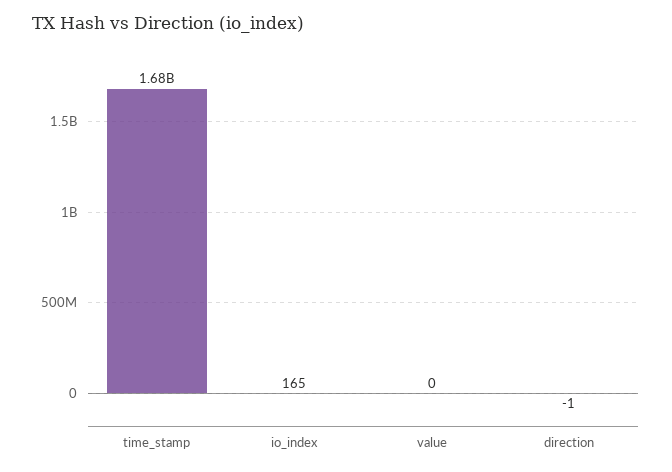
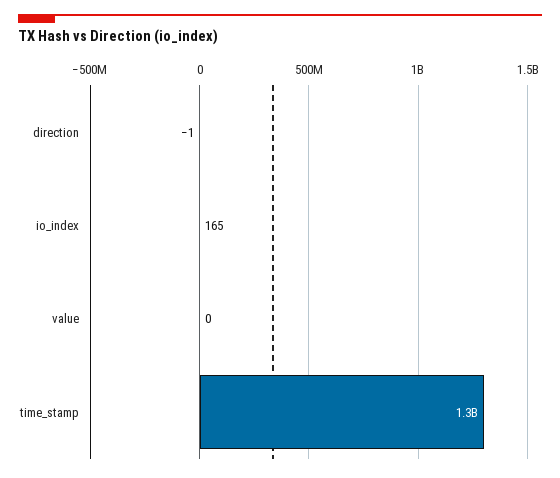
  {
-   "time_stamp": 1680000000,
+   "time_stamp": 1300000000,
    "io_index": 165,
    "value": 0,
    "direction": -1
  }

